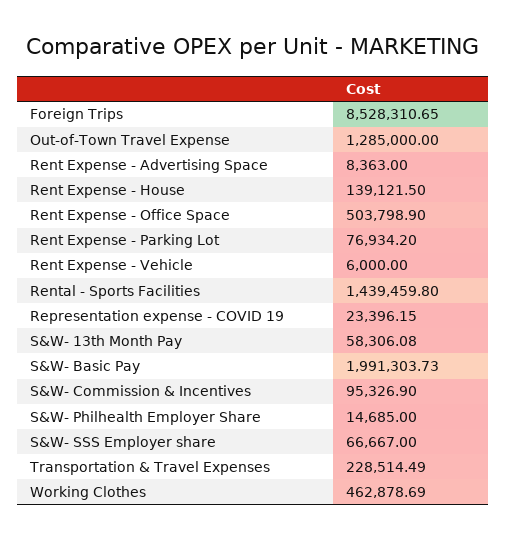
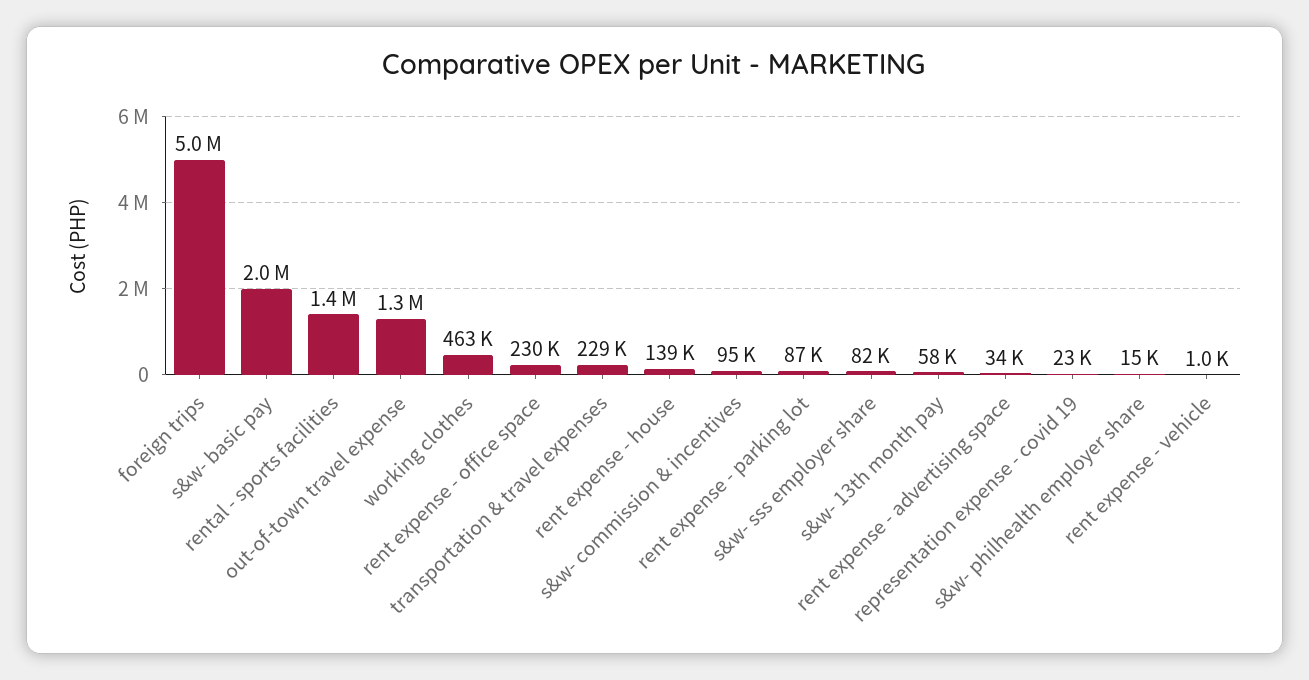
  {
-   "Foreign Trips": 8528310.65,
+   "Foreign Trips": 5000000,
    "Out-of-Town Travel Expense": 1285000,
-   "Rent Expense - Advertising Space": 8363,
+   "Rent Expense - Advertising Space": 34000,
    "Rent Expense - House": 139121.5,
-   "Rent Expense - Office Space": 503798.9,
+   "Rent Expense - Office Space": 230000,
-   "Rent Expense - Parking Lot": 76934.2,
+   "Rent Expense - Parking Lot": 87000,
-   "Rent Expense - Vehicle": 6000,
+   "Rent Expense - Vehicle": 1000,
    "Rental - Sports Facilities": 1439459.8,
    "Representation expense - COVID 19": 23396.15,
    "S&W- 13th Month Pay": 58306.08,
    "S&W- Basic Pay": 1991303.73,
    "S&W- Commission & Incentives": 95326.9,
    "S&W- Philhealth Employer Share": 14685,
-   "S&W- SSS Employer share": 66667,
+   "S&W- SSS Employer share": 82000,
    "Transportation & Travel Expenses": 228514.49,
    "Working Clothes": 462878.69
  }

